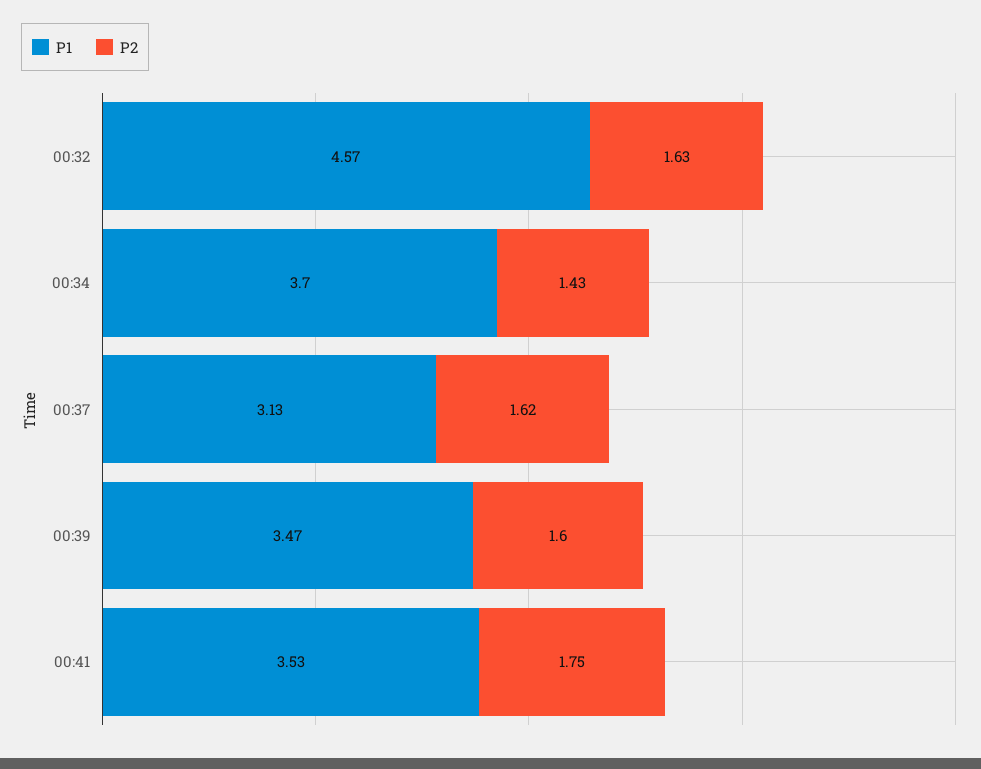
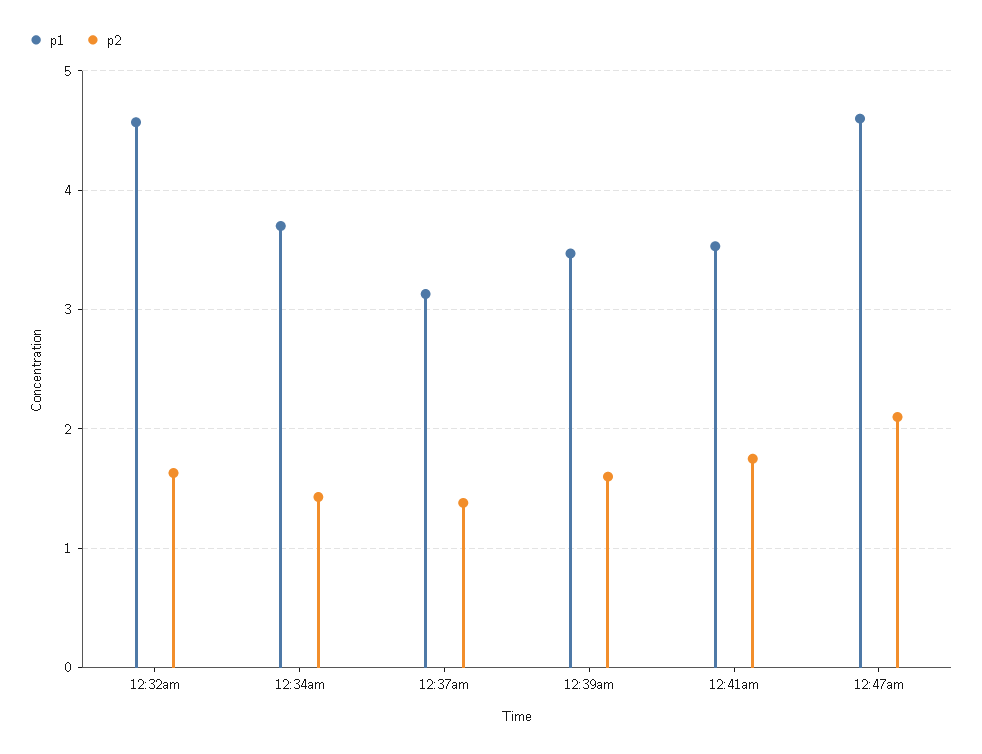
  {
    "P1": {
      "00:32": 4.57,
      "00:34": 3.7,
      "00:37": 3.13,
      "00:39": 3.47,
-     "00:41": 3.53
+     "00:41": 3.53,
+     "12:47am": 4.6
    },
    "P2": {
      "00:32": 1.63,
      "00:34": 1.43,
-     "00:37": 1.62,
+     "00:37": 1.4,
      "00:39": 1.6,
-     "00:41": 1.75
+     "00:41": 1.75,
+     "12:47am": 2.1
    }
  }

